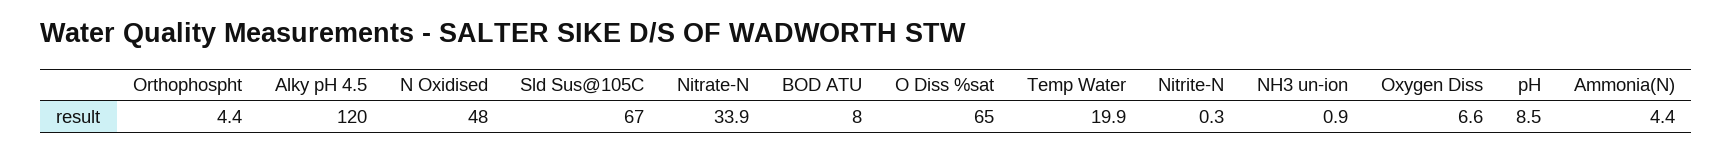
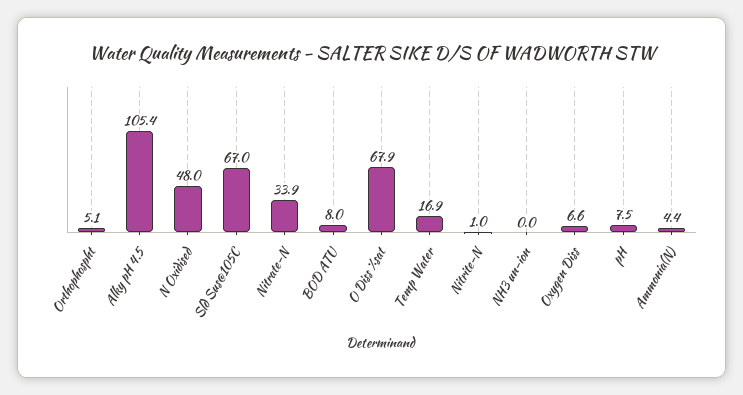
  {
-   "Orthophospht": 4.4,
+   "Orthophospht": 5.1,
-   "Alky pH 4.5": 120,
+   "Alky pH 4.5": 105.4,
    "N Oxidised": 48,
    "Sld Sus@105C": 67,
    "Nitrate-N": 33.9,
    "BOD ATU": 8,
-   "O Diss %sat": 65,
+   "O Diss %sat": 67.9,
-   "Temp Water": 19.9,
+   "Temp Water": 16.9,
-   "Nitrite-N": 0.3,
+   "Nitrite-N": 1,
-   "NH3 un-ion": 0.9,
+   "NH3 un-ion": 0,
    "Oxygen Diss": 6.6,
-   "pH": 8.5,
+   "pH": 7.5,
    "Ammonia(N)": 4.4
  }

